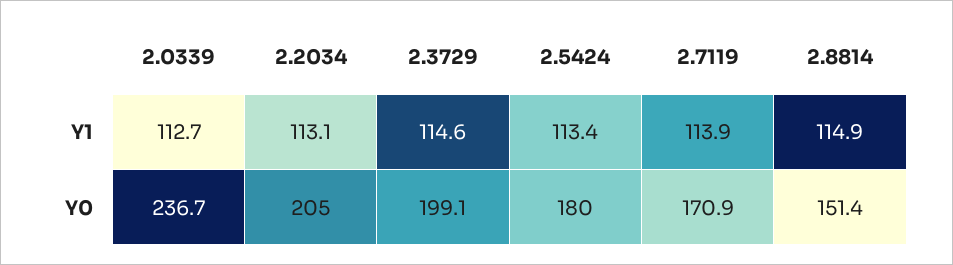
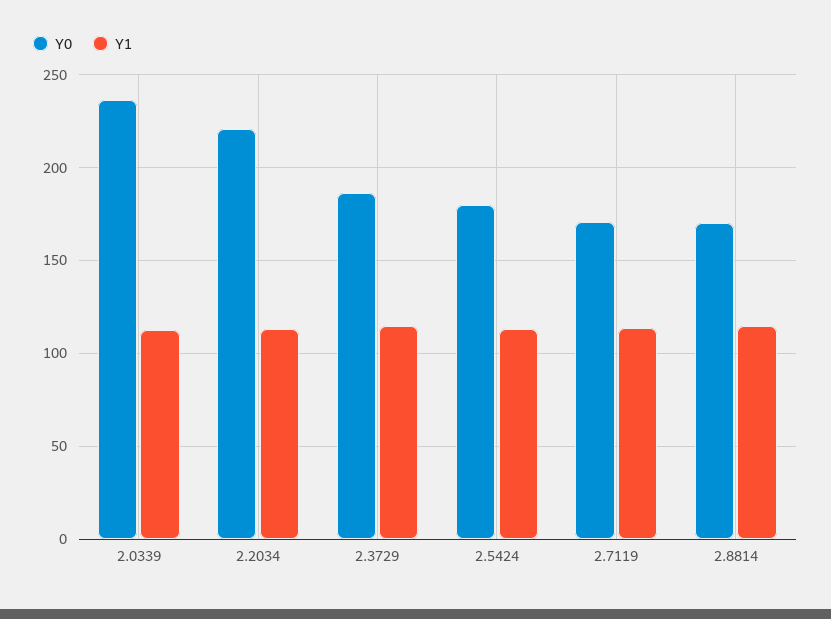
  {
    "Y1": {
      "2.0339": 112.7,
      "2.2034": 113.1,
      "2.3729": 114.6,
      "2.5424": 113.4,
      "2.7119": 113.9,
      "2.8814": 114.9
    },
    "Y0": {
      "2.0339": 236.7,
-     "2.2034": 205,
+     "2.2034": 220,
-     "2.3729": 199.1,
+     "2.3729": 185,
      "2.5424": 180,
      "2.7119": 170.9,
-     "2.8814": 151.4
+     "2.8814": 170
    }
  }

